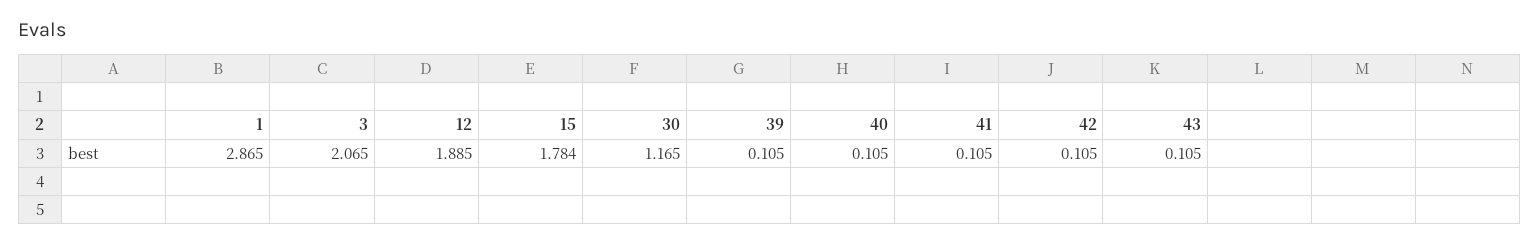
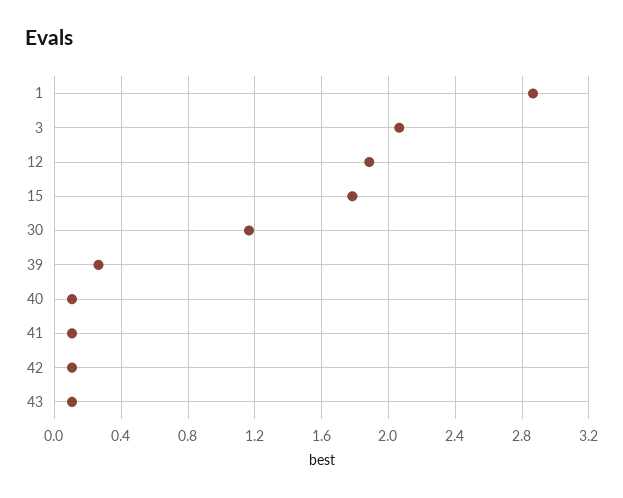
  {
    "1": 2.865,
    "3": 2.065,
    "12": 1.885,
    "15": 1.784,
    "30": 1.165,
-   "39": 0.105,
+   "39": 0.25,
    "40": 0.105,
    "41": 0.105,
    "42": 0.105,
    "43": 0.105
  }

